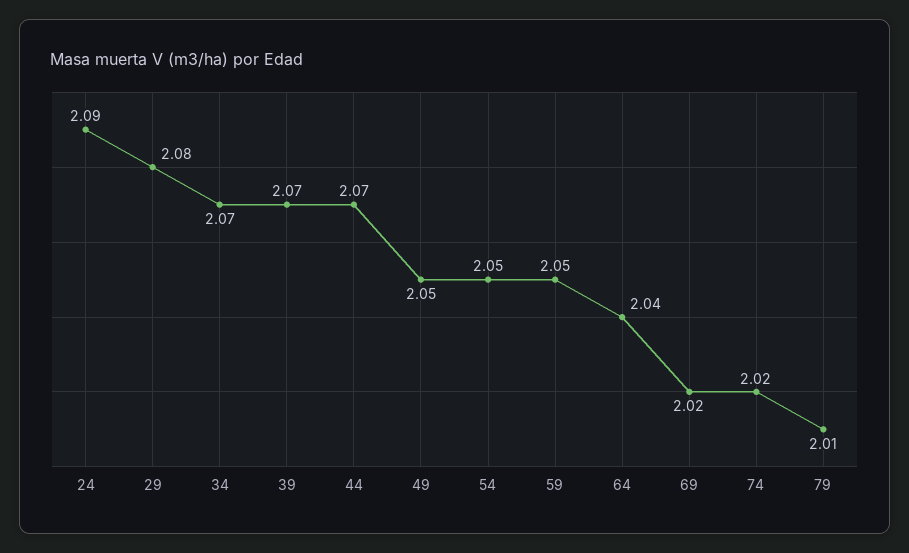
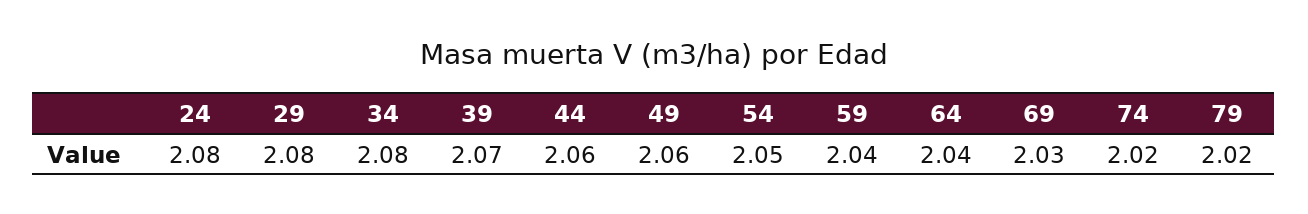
  {
-   "24": 2.09,
+   "24": 2.08,
    "29": 2.08,
-   "34": 2.07,
+   "34": 2.08,
    "39": 2.07,
-   "44": 2.07,
+   "44": 2.06,
-   "49": 2.05,
+   "49": 2.06,
    "54": 2.05,
-   "59": 2.05,
+   "59": 2.04,
    "64": 2.04,
-   "69": 2.02,
+   "69": 2.03,
    "74": 2.02,
-   "79": 2.01
+   "79": 2.02
  }

